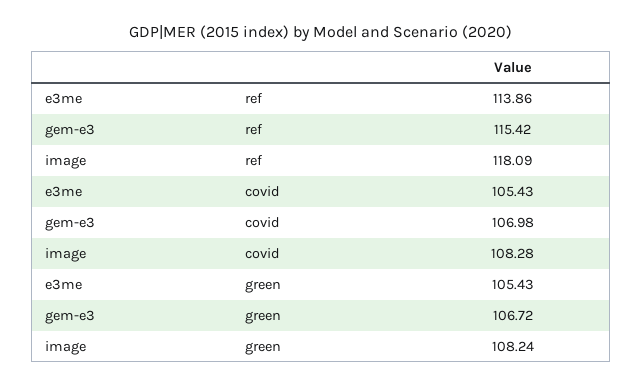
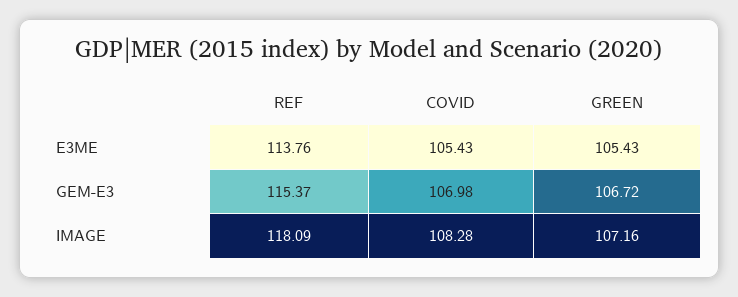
  {
    "e3me": {
-     "ref": 113.86,
+     "ref": 113.76,
      "covid": 105.43,
      "green": 105.43
    },
    "gem-e3": {
-     "ref": 115.42,
+     "ref": 115.37,
      "covid": 106.98,
      "green": 106.72
    },
    "image": {
      "ref": 118.09,
      "covid": 108.28,
-     "green": 108.24
+     "green": 107.16
    }
  }

